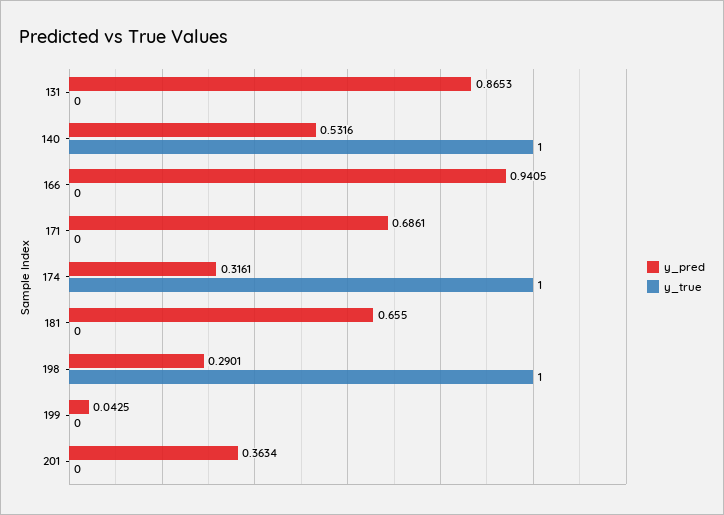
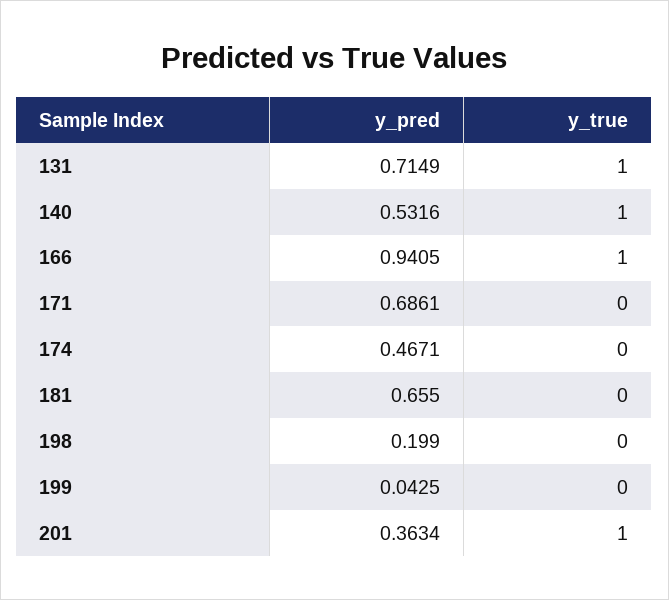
  {
    "y_pred": {
-     "131": 0.8653,
+     "131": 0.7149,
      "140": 0.5316,
      "166": 0.9405,
      "171": 0.6861,
-     "174": 0.3161,
+     "174": 0.4671,
      "181": 0.655,
-     "198": 0.2901,
+     "198": 0.199,
      "199": 0.0425,
      "201": 0.3634
    },
    "y_true": {
-     "131": 0,
+     "131": 1,
      "140": 1,
-     "166": 0,
+     "166": 1,
      "171": 0,
-     "174": 1,
+     "174": 0,
      "181": 0,
-     "198": 1,
+     "198": 0,
      "199": 0,
-     "201": 0
+     "201": 1
    }
  }

